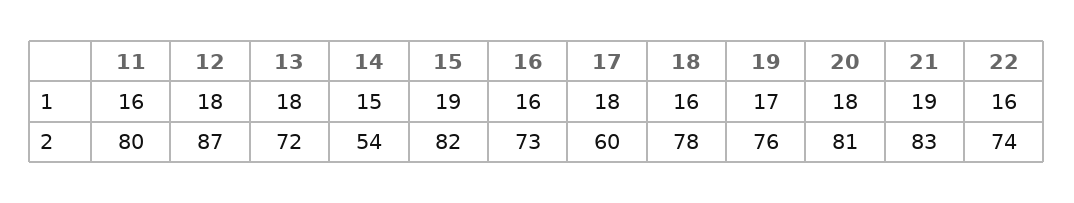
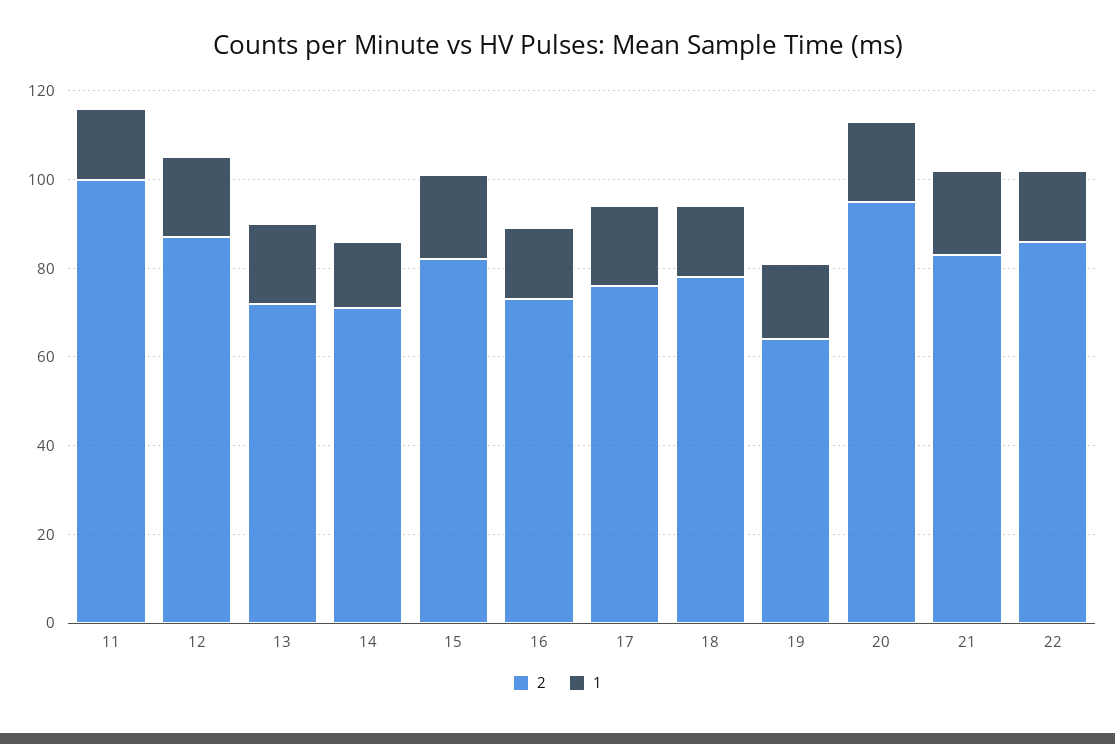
  {
    "1": {
      "11": 16,
      "12": 18,
      "13": 18,
      "14": 15,
      "15": 19,
      "16": 16,
      "17": 18,
      "18": 16,
      "19": 17,
      "20": 18,
      "21": 19,
      "22": 16
    },
    "2": {
-     "11": 80,
+     "11": 100,
      "12": 87,
      "13": 72,
-     "14": 54,
+     "14": 70,
      "15": 82,
      "16": 73,
-     "17": 60,
+     "17": 75,
      "18": 78,
-     "19": 76,
+     "19": 65,
-     "20": 81,
+     "20": 95,
      "21": 83,
-     "22": 74
+     "22": 85
    }
  }

